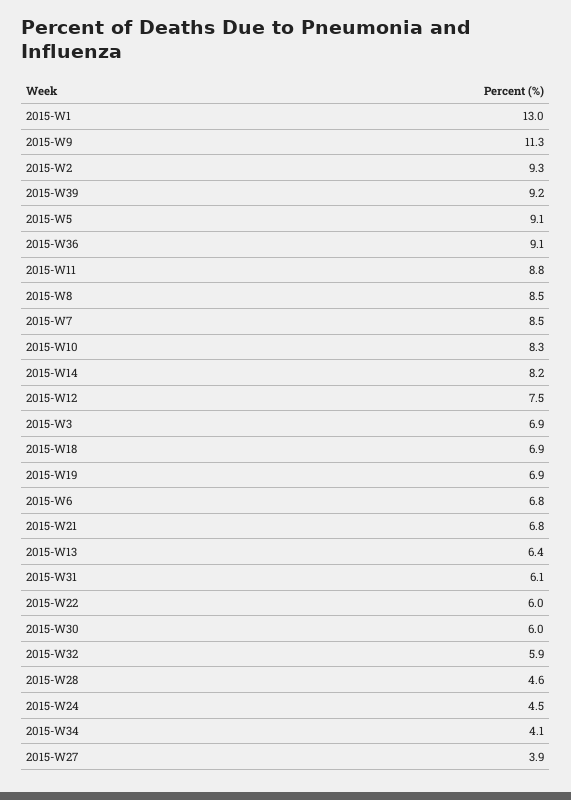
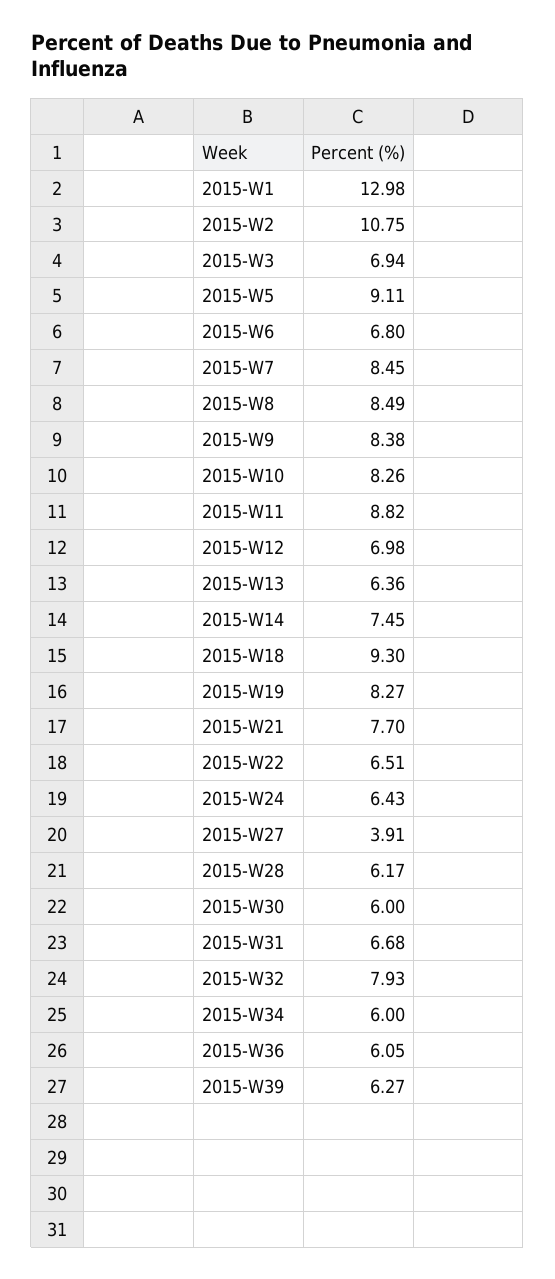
  {
    "2015-W1": 12.98,
-   "2015-W9": 11.3,
+   "2015-W9": 8.38,
-   "2015-W2": 9.3,
+   "2015-W2": 10.75,
-   "2015-W39": 9.2,
+   "2015-W39": 6.27,
    "2015-W5": 9.11,
-   "2015-W36": 9.1,
+   "2015-W36": 6.05,
    "2015-W11": 8.82,
    "2015-W8": 8.49,
    "2015-W7": 8.45,
    "2015-W10": 8.26,
-   "2015-W14": 8.2,
+   "2015-W14": 7.45,
-   "2015-W12": 7.5,
+   "2015-W12": 6.98,
    "2015-W3": 6.94,
-   "2015-W18": 6.9,
+   "2015-W18": 9.3,
-   "2015-W19": 6.9,
+   "2015-W19": 8.27,
    "2015-W6": 6.8,
-   "2015-W21": 6.8,
+   "2015-W21": 7.7,
    "2015-W13": 6.36,
-   "2015-W31": 6.1,
+   "2015-W31": 6.68,
-   "2015-W22": 6,
+   "2015-W22": 6.51,
    "2015-W30": 6,
-   "2015-W32": 5.9,
+   "2015-W32": 7.93,
-   "2015-W28": 4.6,
+   "2015-W28": 6.17,
-   "2015-W24": 4.5,
+   "2015-W24": 6.43,
-   "2015-W34": 4.1,
+   "2015-W34": 6,
    "2015-W27": 3.91
  }

